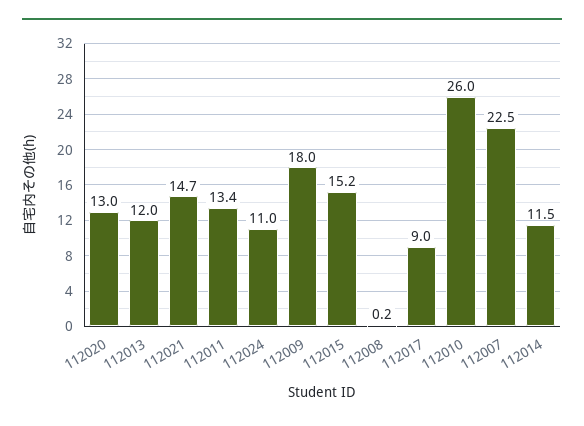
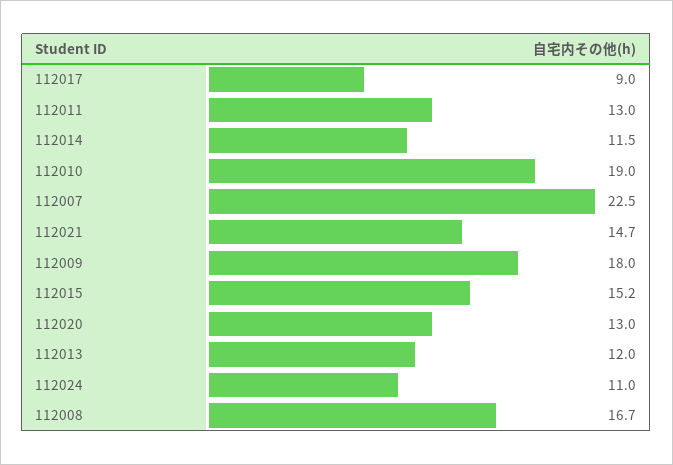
  {
    "112020": 13,
    "112013": 12,
    "112021": 14.7,
-   "112011": 13.4,
+   "112011": 13,
    "112024": 11,
    "112009": 18,
    "112015": 15.2,
-   "112008": 0.2,
+   "112008": 16.7,
    "112017": 9,
-   "112010": 26,
+   "112010": 19,
    "112007": 22.5,
    "112014": 11.5
  }

